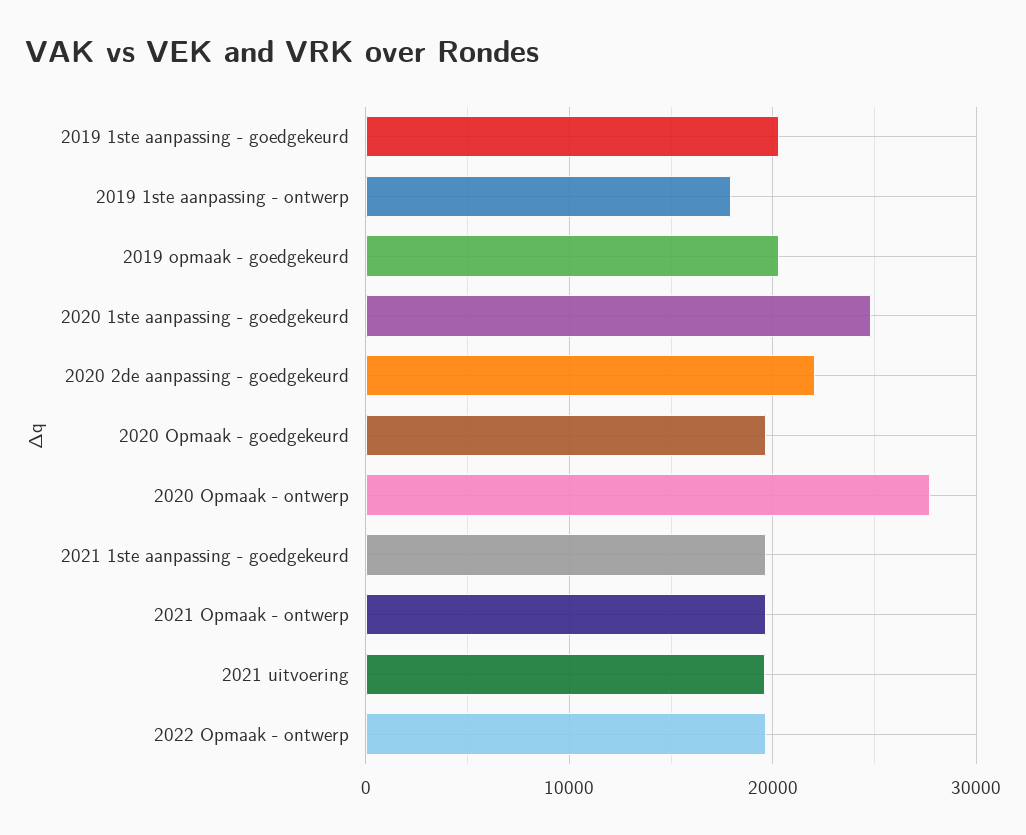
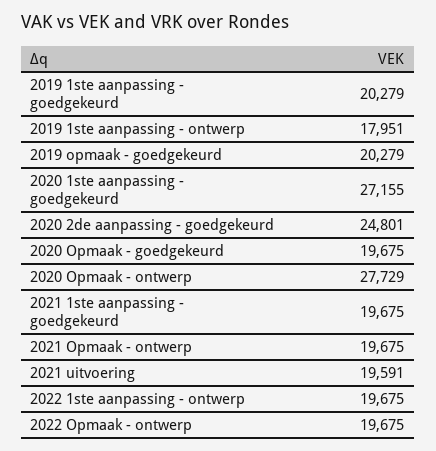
  {
    "2019 1ste aanpassing - goedgekeurd": 20279,
    "2019 1ste aanpassing - ontwerp": 17951,
    "2019 opmaak - goedgekeurd": 20279,
-   "2020 1ste aanpassing - goedgekeurd": 25000,
+   "2020 1ste aanpassing - goedgekeurd": 27155,
-   "2020 2de aanpassing - goedgekeurd": 22000,
+   "2020 2de aanpassing - goedgekeurd": 24801,
    "2020 Opmaak - goedgekeurd": 19675,
    "2020 Opmaak - ontwerp": 27729,
    "2021 1ste aanpassing - goedgekeurd": 19675,
    "2021 Opmaak - ontwerp": 19675,
    "2021 uitvoering": 19591,
-   "2022 Opmaak - ontwerp": 19675
+   "2022 Opmaak - ontwerp": 19675,
+   "2022 1ste aanpassing - ontwerp": 19675
  }

